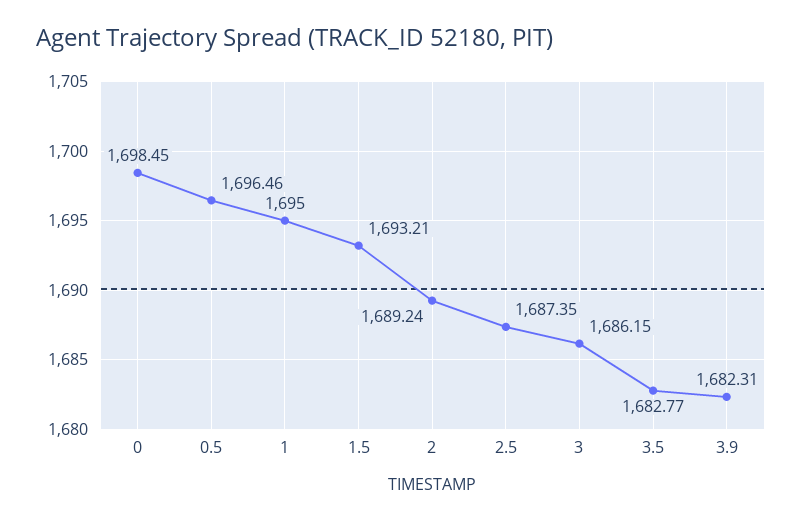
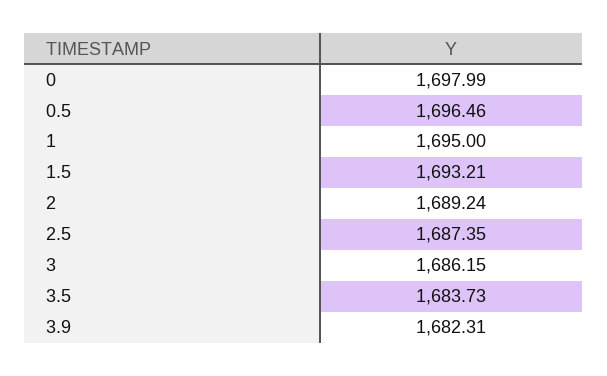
  {
-   "0": 1698.45,
+   "0": 1697.99,
    "0.5": 1696.46,
    "1": 1695,
    "1.5": 1693.21,
    "2": 1689.24,
    "2.5": 1687.35,
    "3": 1686.15,
-   "3.5": 1682.77,
+   "3.5": 1683.73,
    "3.9": 1682.31
  }

